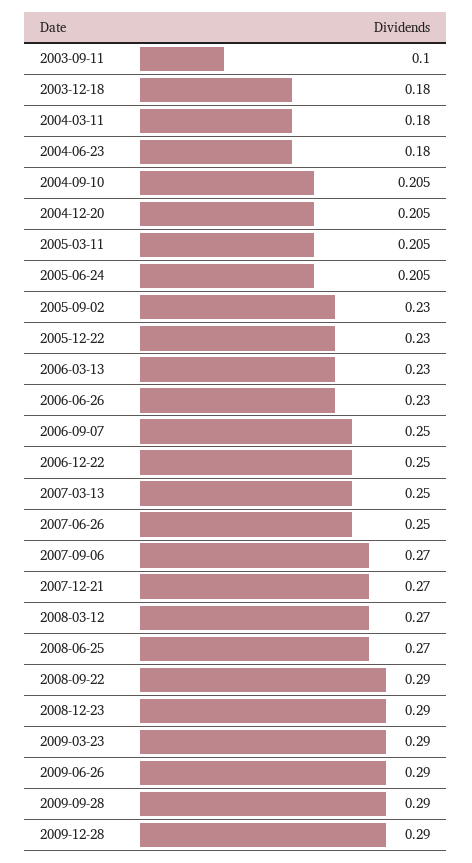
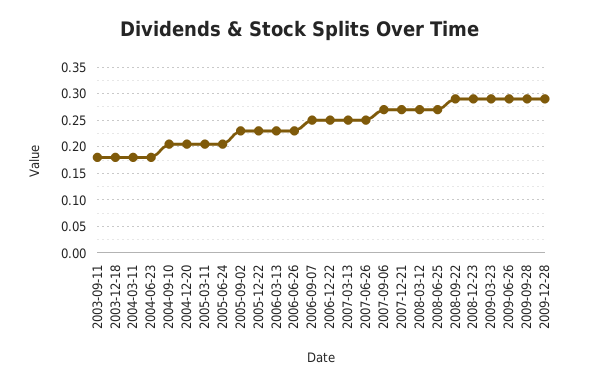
  {
-   "2003-09-11": 0.1,
+   "2003-09-11": 0.175,
    "2003-12-18": 0.18,
    "2004-03-11": 0.18,
    "2004-06-23": 0.18,
    "2004-09-10": 0.205,
    "2004-12-20": 0.205,
    "2005-03-11": 0.205,
    "2005-06-24": 0.205,
    "2005-09-02": 0.23,
    "2005-12-22": 0.23,
    "2006-03-13": 0.23,
    "2006-06-26": 0.23,
    "2006-09-07": 0.25,
    "2006-12-22": 0.25,
    "2007-03-13": 0.25,
    "2007-06-26": 0.25,
    "2007-09-06": 0.27,
    "2007-12-21": 0.27,
    "2008-03-12": 0.27,
    "2008-06-25": 0.27,
    "2008-09-22": 0.29,
    "2008-12-23": 0.29,
    "2009-03-23": 0.29,
    "2009-06-26": 0.29,
    "2009-09-28": 0.29,
    "2009-12-28": 0.29
  }

